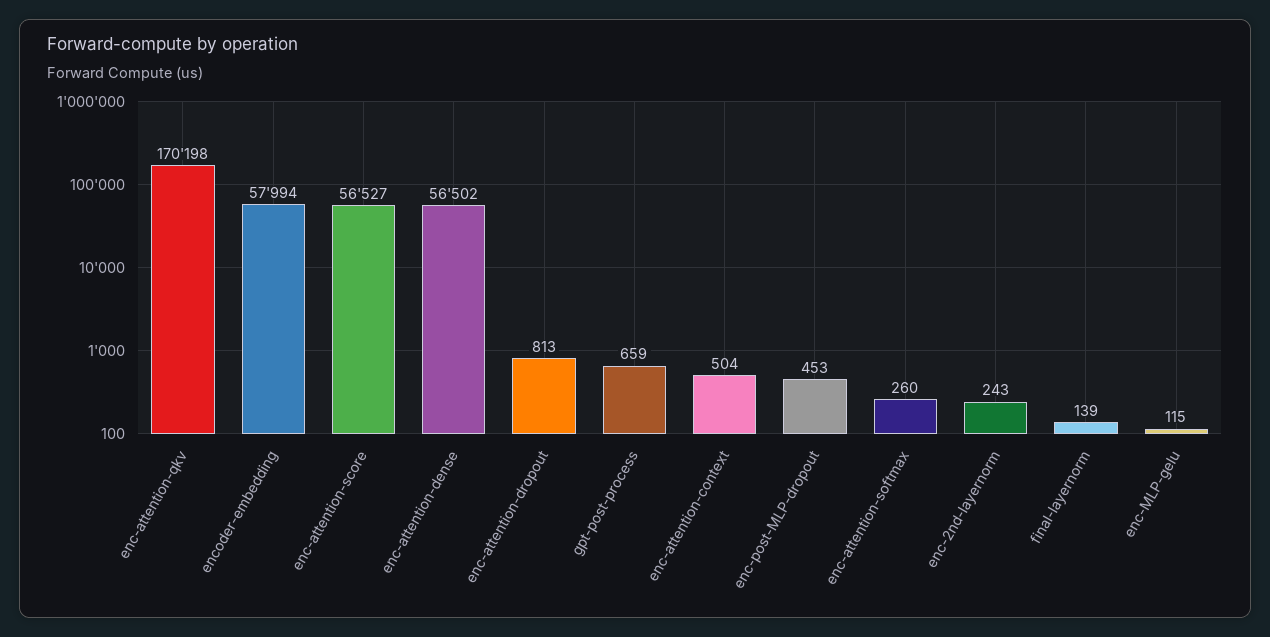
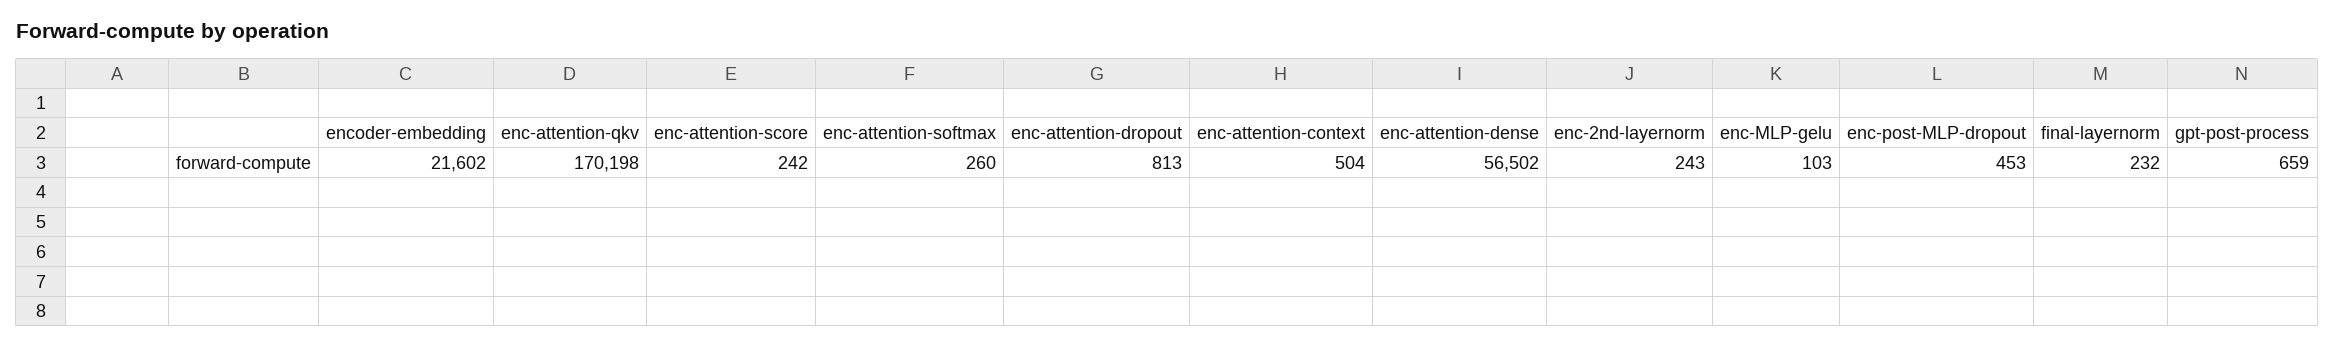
  {
    "enc-attention-qkv": 170198,
-   "encoder-embedding": 57994,
+   "encoder-embedding": 21602,
-   "enc-attention-score": 56527,
+   "enc-attention-score": 242,
    "enc-attention-dense": 56502,
    "enc-attention-dropout": 813,
    "gpt-post-process": 659,
    "enc-attention-context": 504,
    "enc-post-MLP-dropout": 453,
    "enc-attention-softmax": 260,
    "enc-2nd-layernorm": 243,
-   "final-layernorm": 139,
+   "final-layernorm": 232,
-   "enc-MLP-gelu": 115
+   "enc-MLP-gelu": 103
  }

